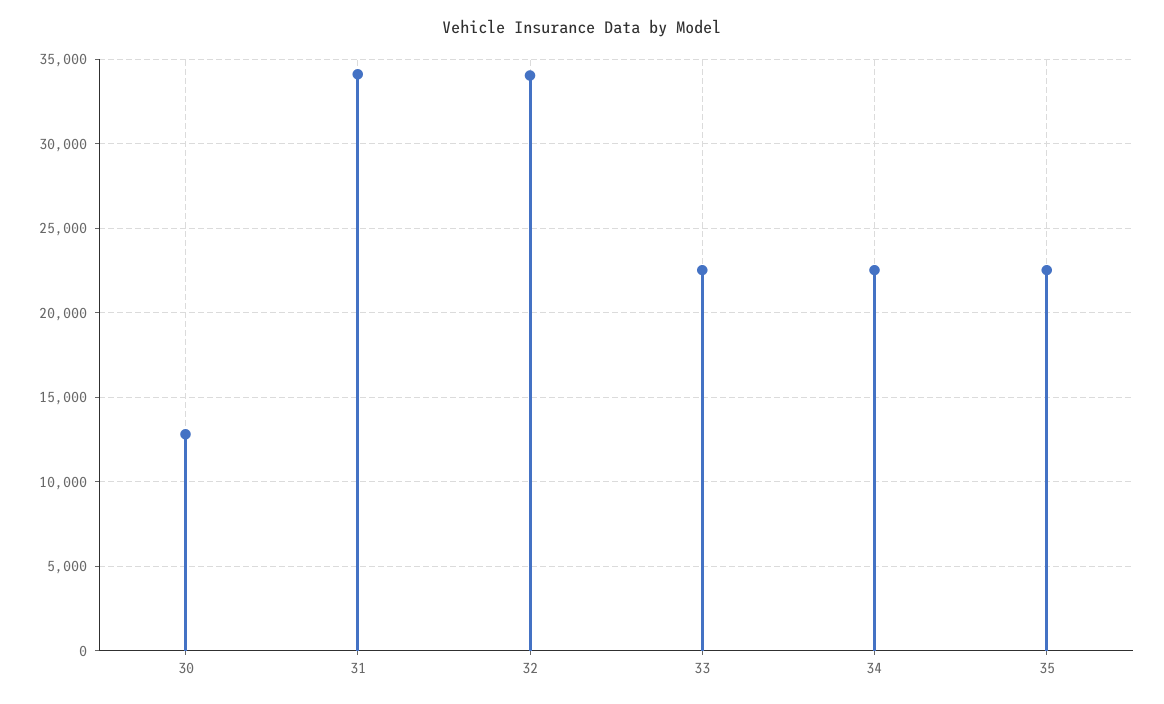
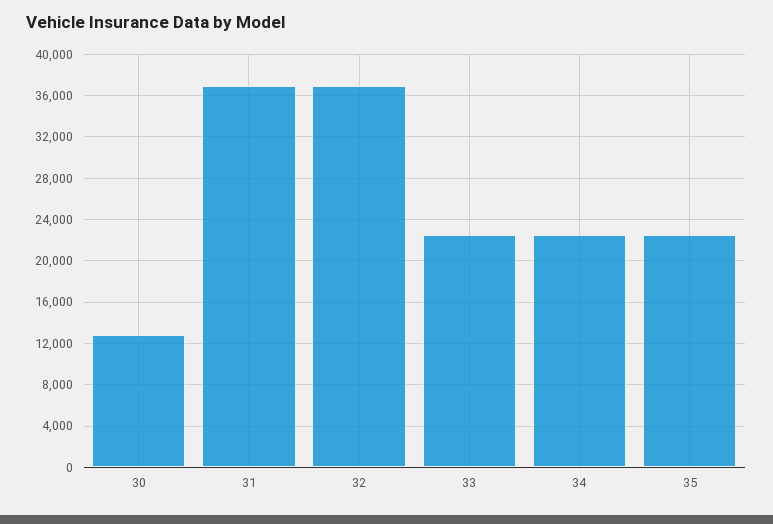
  {
    "30": 13000,
-   "31": 34000,
+   "31": 37000,
-   "32": 34000,
+   "32": 37000,
    "33": 22500,
    "34": 22500,
    "35": 22500
  }

